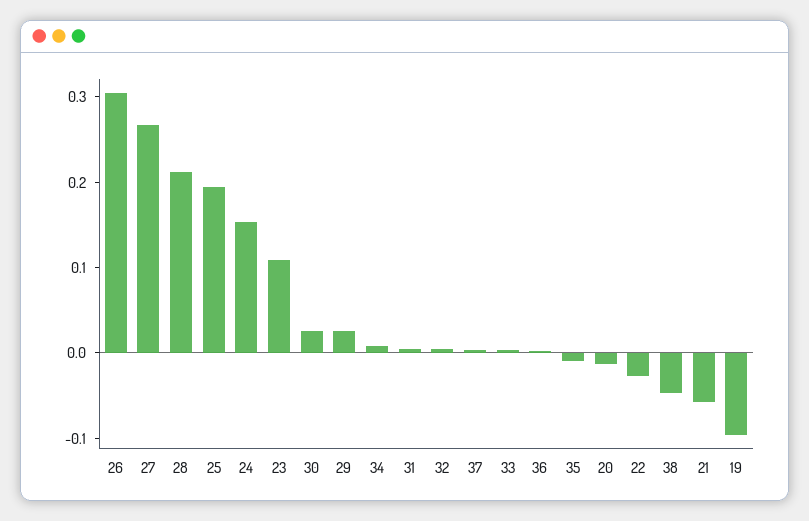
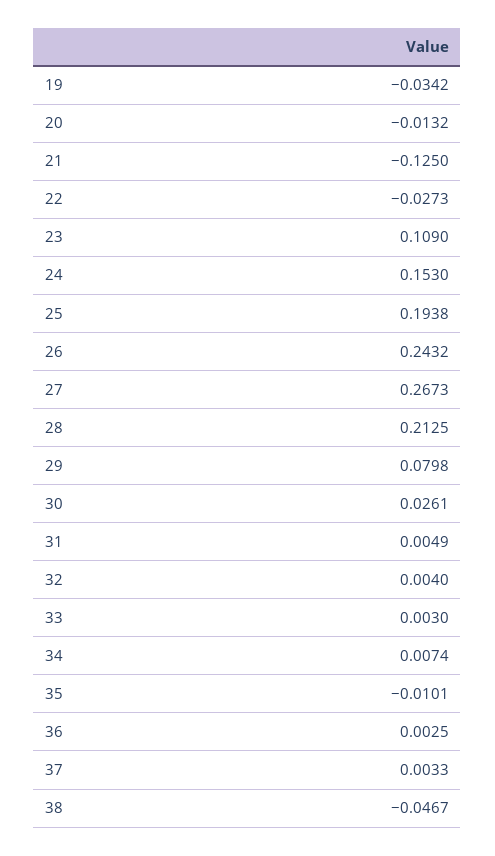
  {
-   "26": 0.3,
+   "26": 0.2432,
    "27": 0.2673,
    "28": 0.2125,
    "25": 0.1938,
    "24": 0.153,
    "23": 0.109,
    "30": 0.0261,
-   "29": 0.02,
+   "29": 0.0798,
    "34": 0.0074,
    "31": 0.0049,
    "32": 0.004,
    "37": 0.0033,
    "33": 0.003,
    "36": 0.0025,
    "35": -0.0101,
    "20": -0.0132,
    "22": -0.0273,
    "38": -0.0467,
-   "21": -0.06,
+   "21": -0.125,
-   "19": -0.1
+   "19": -0.0342
  }

